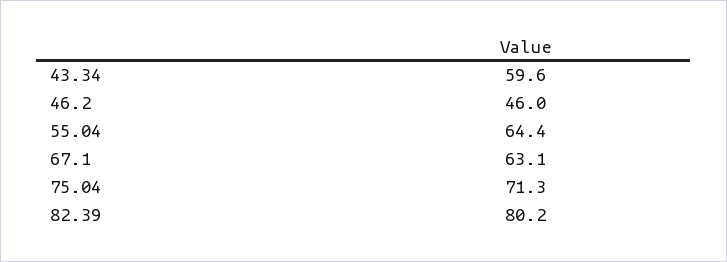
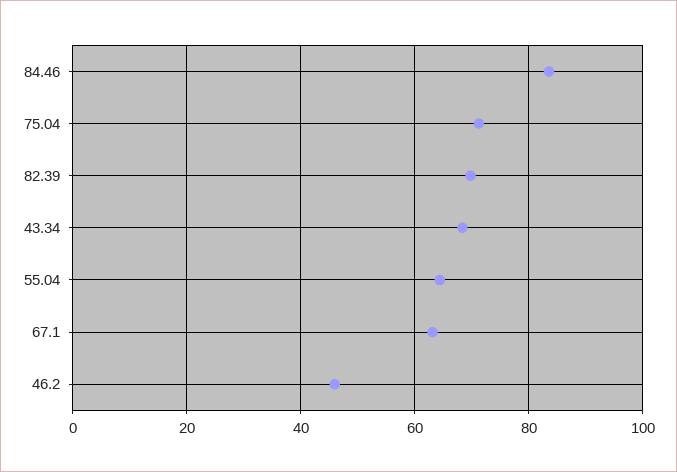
  {
-   "43.34": 59.6,
+   "43.34": 68,
    "46.2": 46,
    "55.04": 64.4,
    "67.1": 63.1,
    "75.04": 71.3,
-   "82.39": 80.2
+   "82.39": 70,
+   "84.46": 84
  }

